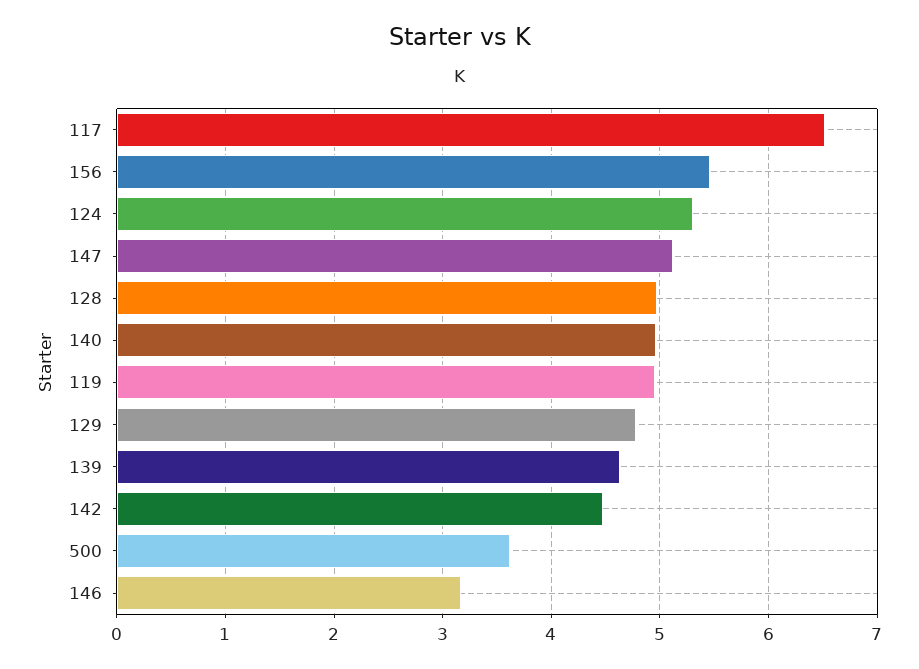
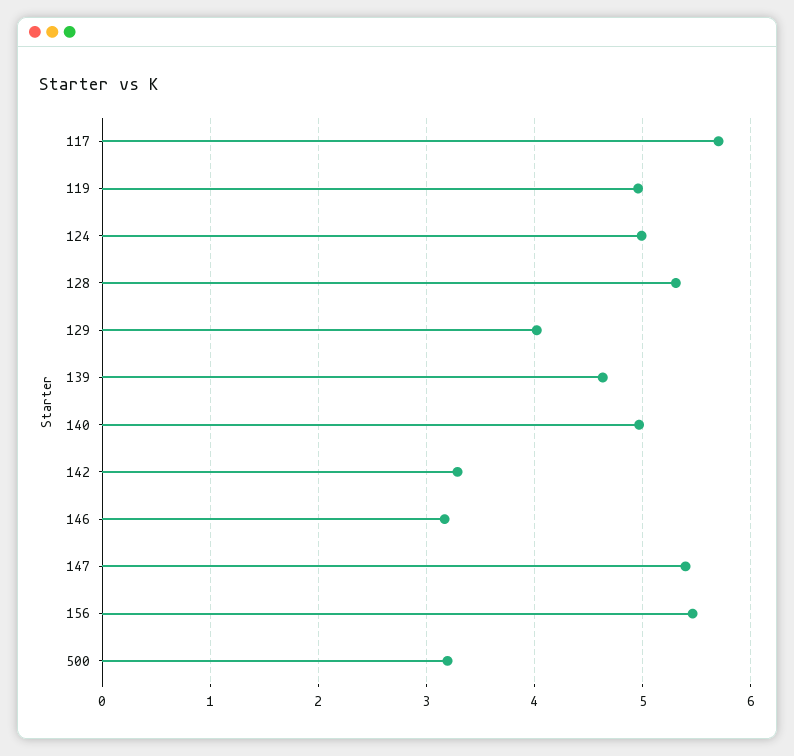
  {
-   "117": 6.5,
+   "117": 5.7,
    "156": 5.5,
-   "124": 5.3,
+   "124": 5,
-   "147": 5.1,
+   "147": 5.4,
-   "128": 5,
+   "128": 5.3,
    "140": 5,
    "119": 5,
-   "129": 4.8,
+   "129": 4,
    "139": 4.6,
-   "142": 4.5,
+   "142": 3.3,
-   "500": 3.6,
+   "500": 3.2,
    "146": 3.2
  }

